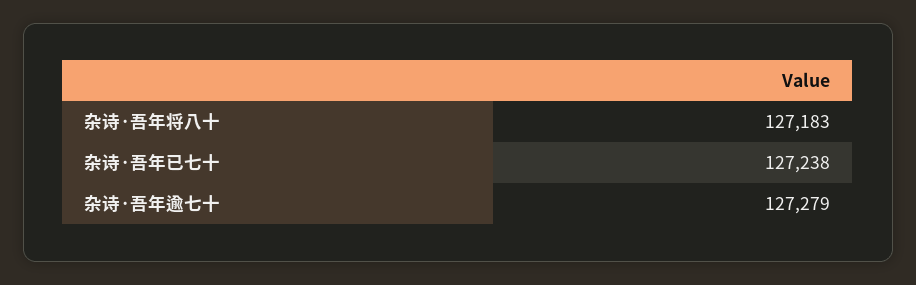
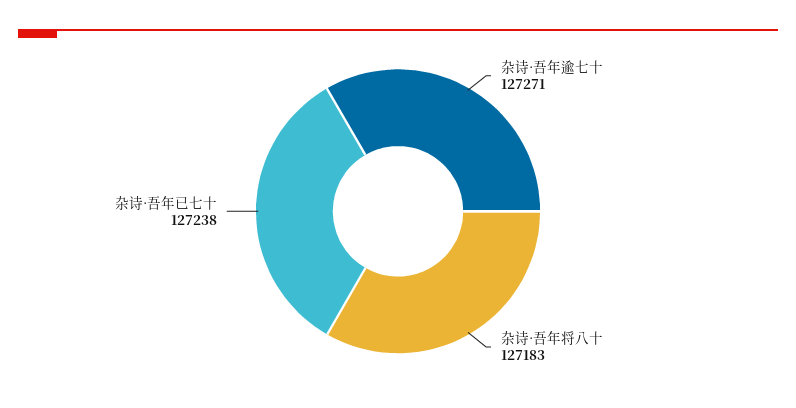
  {
    "杂诗·吾年将八十": 127183,
    "杂诗·吾年已七十": 127238,
-   "杂诗·吾年逾七十": 127279
+   "杂诗·吾年逾七十": 127271
  }

